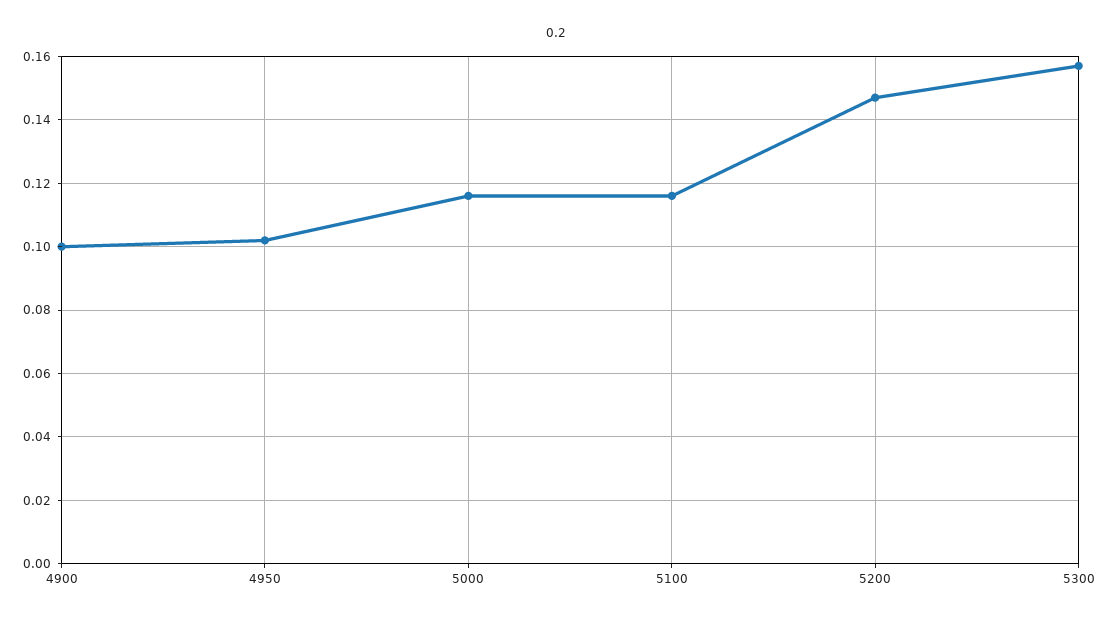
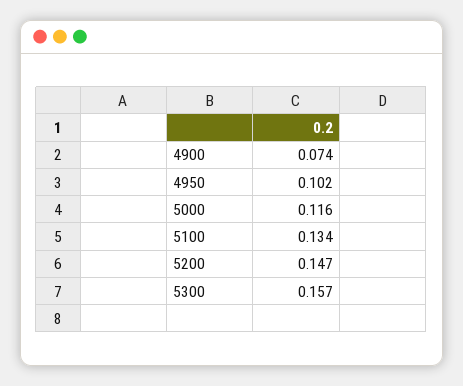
  {
-   "4900": 0.1,
+   "4900": 0.074,
    "4950": 0.102,
    "5000": 0.116,
-   "5100": 0.115,
+   "5100": 0.134,
    "5200": 0.147,
    "5300": 0.157
  }

